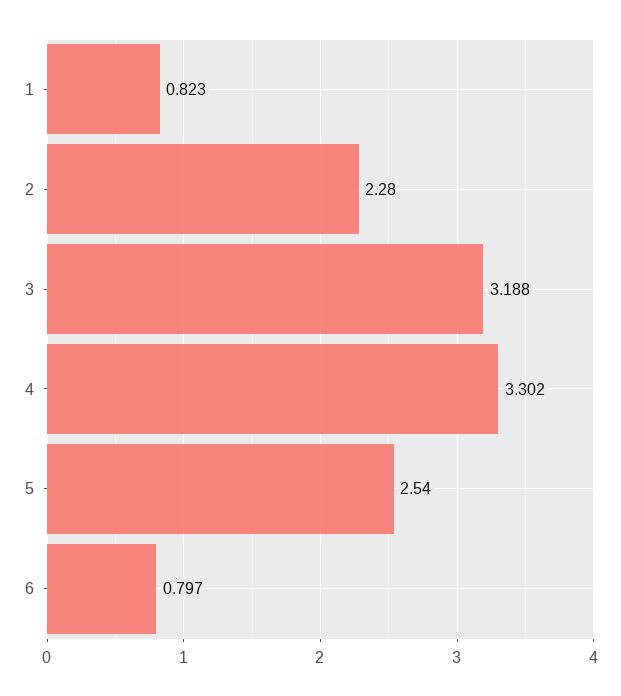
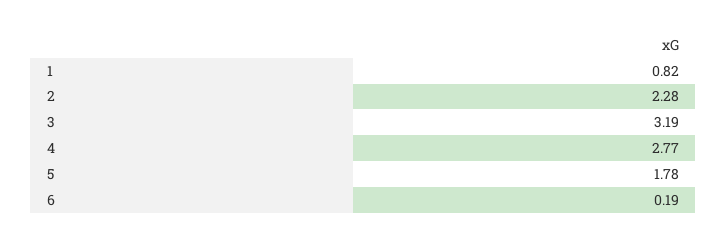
  {
    "1": 0.823,
    "2": 2.28,
    "3": 3.188,
-   "4": 3.302,
+   "4": 2.77,
-   "5": 2.54,
+   "5": 1.78,
-   "6": 0.797
+   "6": 0.19
  }

